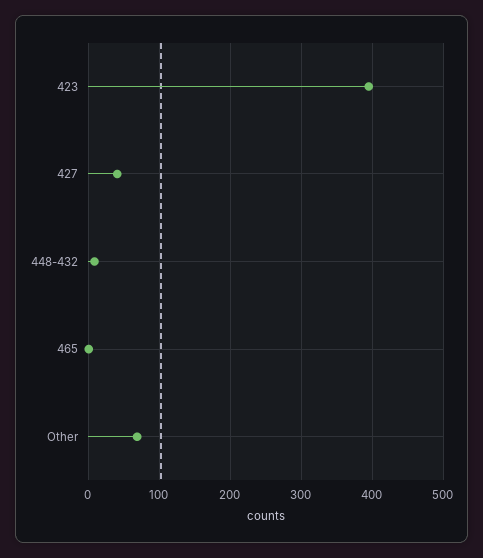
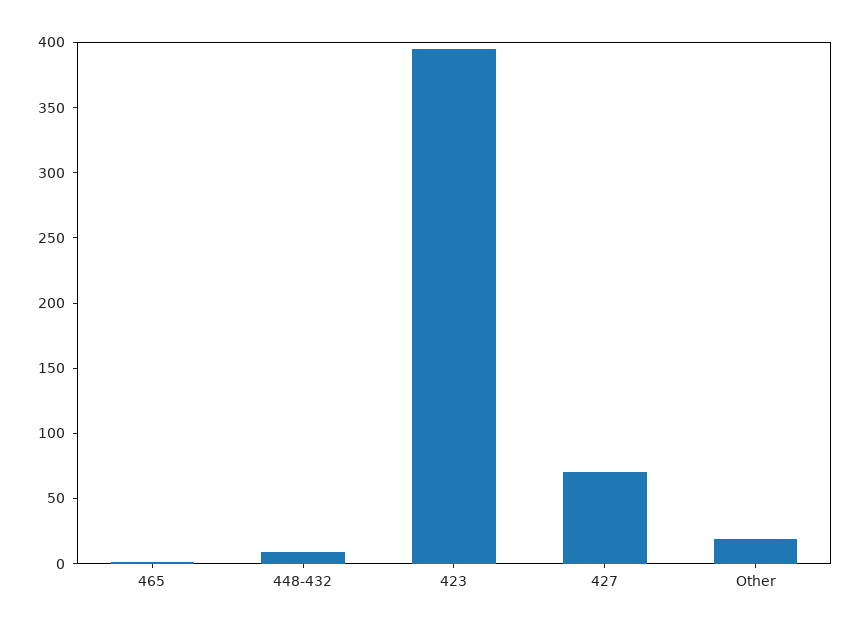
  {
    "423": 400,
-   "427": 40,
+   "427": 70,
    "448-432": 10,
    "465": 0,
-   "Other": 70
+   "Other": 20
  }

